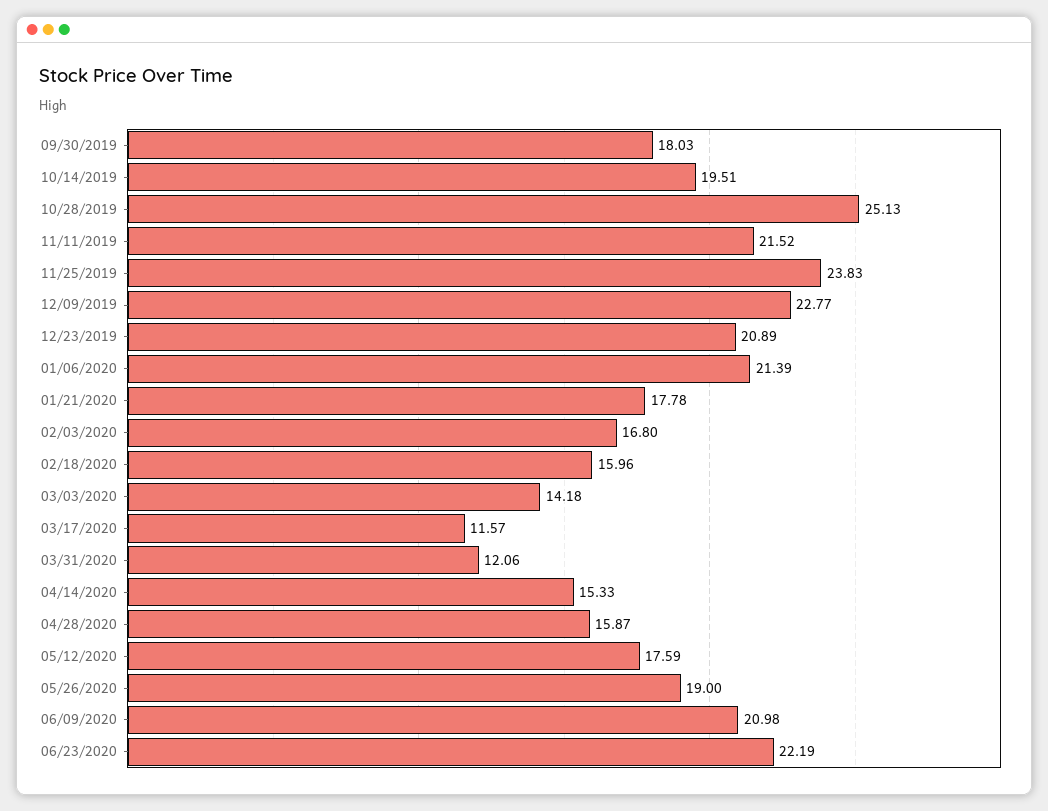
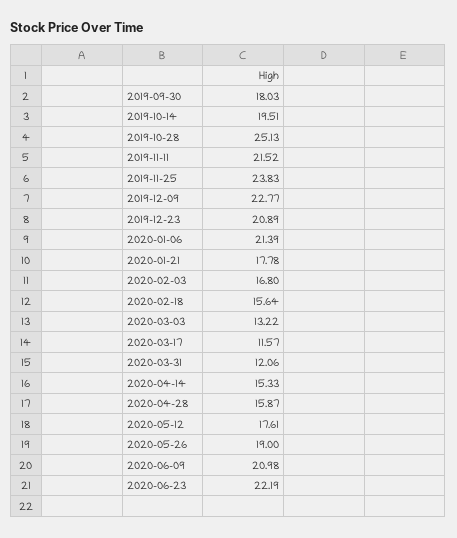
  {
    "09/30/2019": 18.03,
    "10/14/2019": 19.51,
    "10/28/2019": 25.13,
    "11/11/2019": 21.52,
    "11/25/2019": 23.83,
    "12/09/2019": 22.77,
    "12/23/2019": 20.89,
    "01/06/2020": 21.39,
    "01/21/2020": 17.78,
    "02/03/2020": 16.8,
-   "02/18/2020": 15.96,
+   "02/18/2020": 15.64,
-   "03/03/2020": 14.18,
+   "03/03/2020": 13.22,
    "03/17/2020": 11.57,
    "03/31/2020": 12.06,
    "04/14/2020": 15.33,
    "04/28/2020": 15.87,
-   "05/12/2020": 17.59,
+   "05/12/2020": 17.61,
    "05/26/2020": 19,
    "06/09/2020": 20.98,
    "06/23/2020": 22.19
  }

